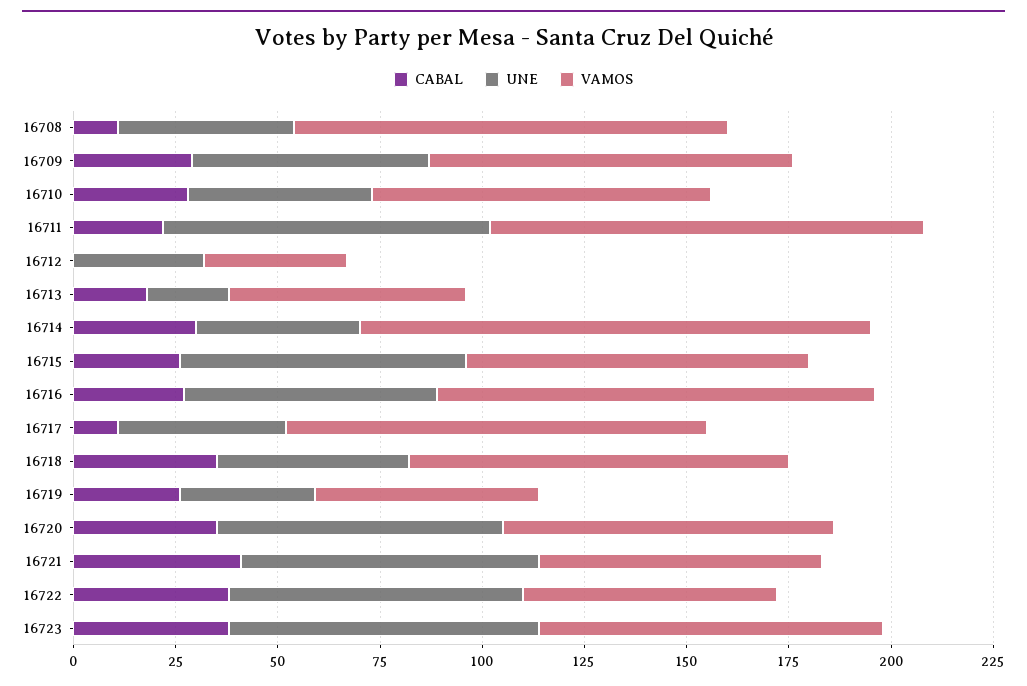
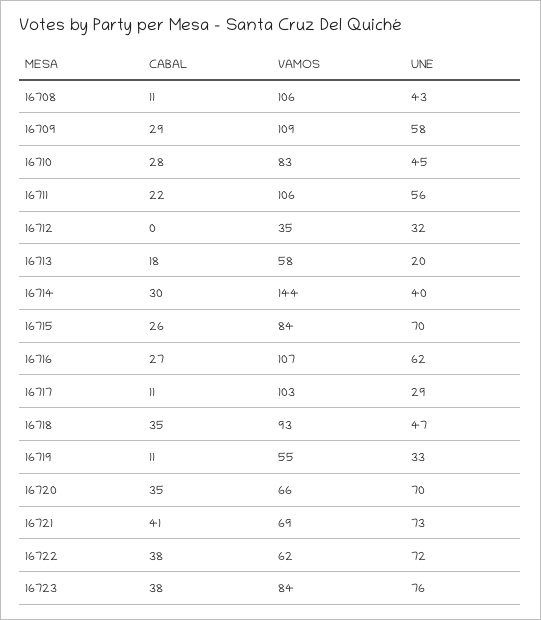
  {
    "CABAL": {
      "16708": 11,
      "16709": 29,
      "16710": 28,
      "16711": 22,
      "16712": 0,
      "16713": 18,
      "16714": 30,
      "16715": 26,
      "16716": 27,
      "16717": 11,
      "16718": 35,
-     "16719": 25,
+     "16719": 11,
      "16720": 35,
      "16721": 41,
      "16722": 38,
      "16723": 38
    },
    "UNE": {
      "16708": 43,
      "16709": 58,
      "16710": 45,
-     "16711": 80,
+     "16711": 56,
      "16712": 32,
      "16713": 20,
      "16714": 40,
      "16715": 70,
      "16716": 62,
-     "16717": 40,
+     "16717": 29,
      "16718": 47,
      "16719": 33,
      "16720": 70,
      "16721": 73,
      "16722": 72,
      "16723": 76
    },
    "VAMOS": {
      "16708": 106,
-     "16709": 90,
+     "16709": 109,
      "16710": 83,
      "16711": 106,
      "16712": 35,
      "16713": 58,
-     "16714": 125,
+     "16714": 144,
      "16715": 84,
      "16716": 107,
      "16717": 103,
      "16718": 93,
      "16719": 55,
-     "16720": 80,
+     "16720": 66,
      "16721": 69,
      "16722": 62,
      "16723": 84
    }
  }

